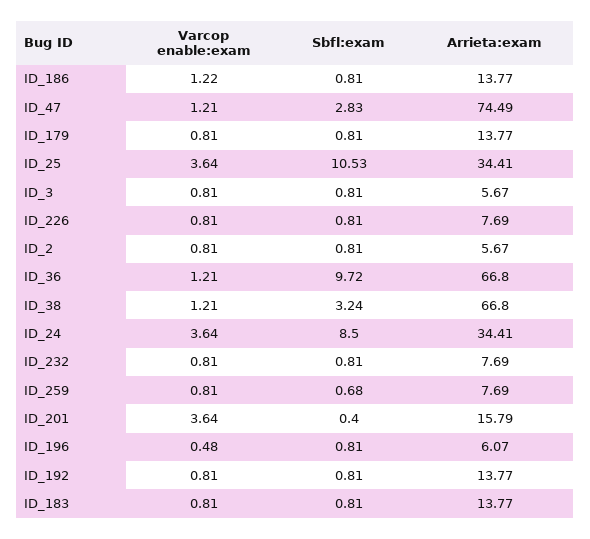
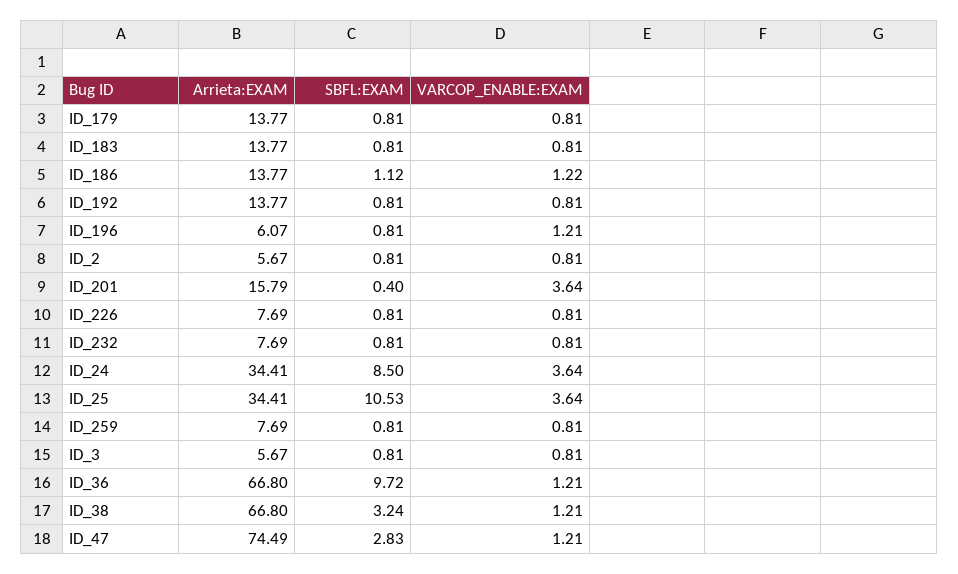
  {
    "Varcop enable:exam": {
      "ID_186": 1.22,
      "ID_47": 1.21,
      "ID_179": 0.81,
      "ID_25": 3.64,
      "ID_3": 0.81,
      "ID_226": 0.81,
      "ID_2": 0.81,
      "ID_36": 1.21,
      "ID_38": 1.21,
      "ID_24": 3.64,
      "ID_232": 0.81,
      "ID_259": 0.81,
      "ID_201": 3.64,
-     "ID_196": 0.48,
+     "ID_196": 1.21,
      "ID_192": 0.81,
      "ID_183": 0.81
    },
    "Sbfl:exam": {
-     "ID_186": 0.81,
+     "ID_186": 1.12,
      "ID_47": 2.83,
      "ID_179": 0.81,
      "ID_25": 10.53,
      "ID_3": 0.81,
      "ID_226": 0.81,
      "ID_2": 0.81,
      "ID_36": 9.72,
      "ID_38": 3.24,
      "ID_24": 8.5,
      "ID_232": 0.81,
-     "ID_259": 0.68,
+     "ID_259": 0.81,
      "ID_201": 0.4,
      "ID_196": 0.81,
      "ID_192": 0.81,
      "ID_183": 0.81
    },
    "Arrieta:exam": {
      "ID_186": 13.77,
      "ID_47": 74.49,
      "ID_179": 13.77,
      "ID_25": 34.41,
      "ID_3": 5.67,
      "ID_226": 7.69,
      "ID_2": 5.67,
      "ID_36": 66.8,
      "ID_38": 66.8,
      "ID_24": 34.41,
      "ID_232": 7.69,
      "ID_259": 7.69,
      "ID_201": 15.79,
      "ID_196": 6.07,
      "ID_192": 13.77,
      "ID_183": 13.77
    }
  }

